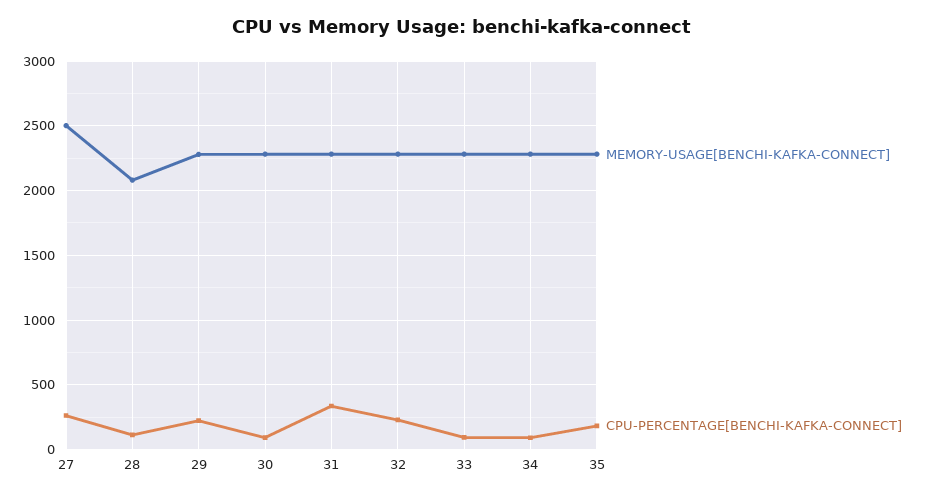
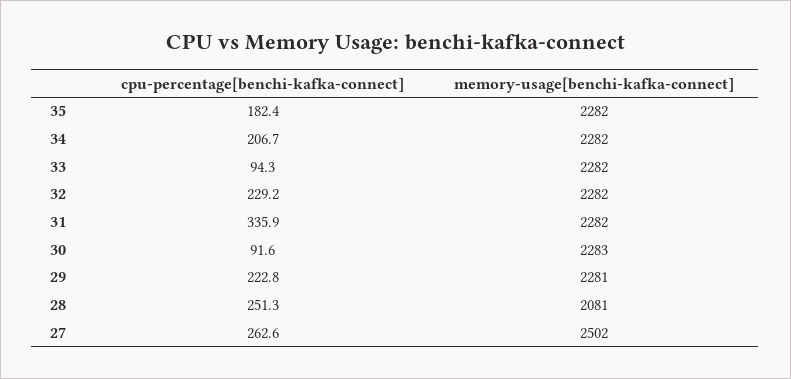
  {
    "MEMORY-USAGE[BENCHI-KAFKA-CONNECT]": {
      "27": 2502,
      "28": 2081,
      "29": 2281,
      "30": 2283,
      "31": 2282,
      "32": 2282,
      "33": 2282,
      "34": 2282,
      "35": 2282
    },
    "CPU-PERCENTAGE[BENCHI-KAFKA-CONNECT]": {
      "27": 262.6,
-     "28": 100,
+     "28": 251.3,
      "29": 222.8,
      "30": 91.6,
      "31": 335.9,
      "32": 229.2,
      "33": 94.3,
-     "34": 100,
+     "34": 206.7,
      "35": 182.4
    }
  }

